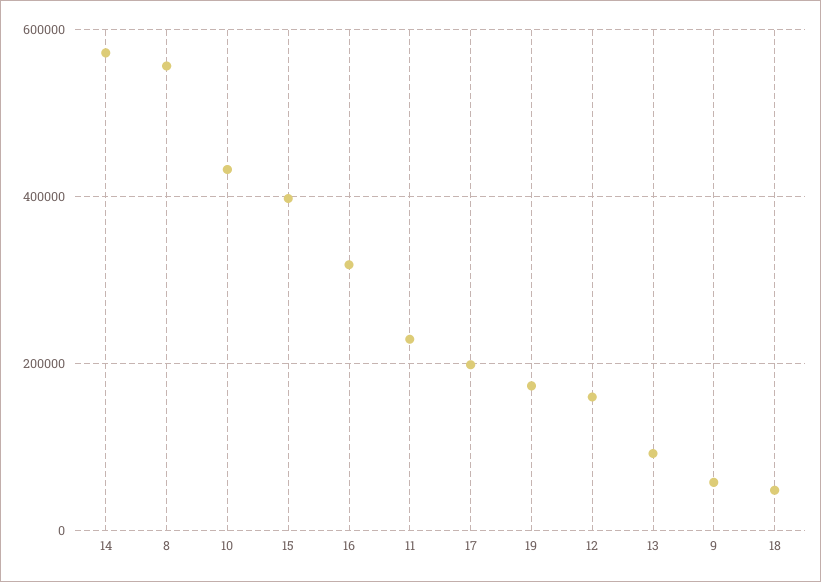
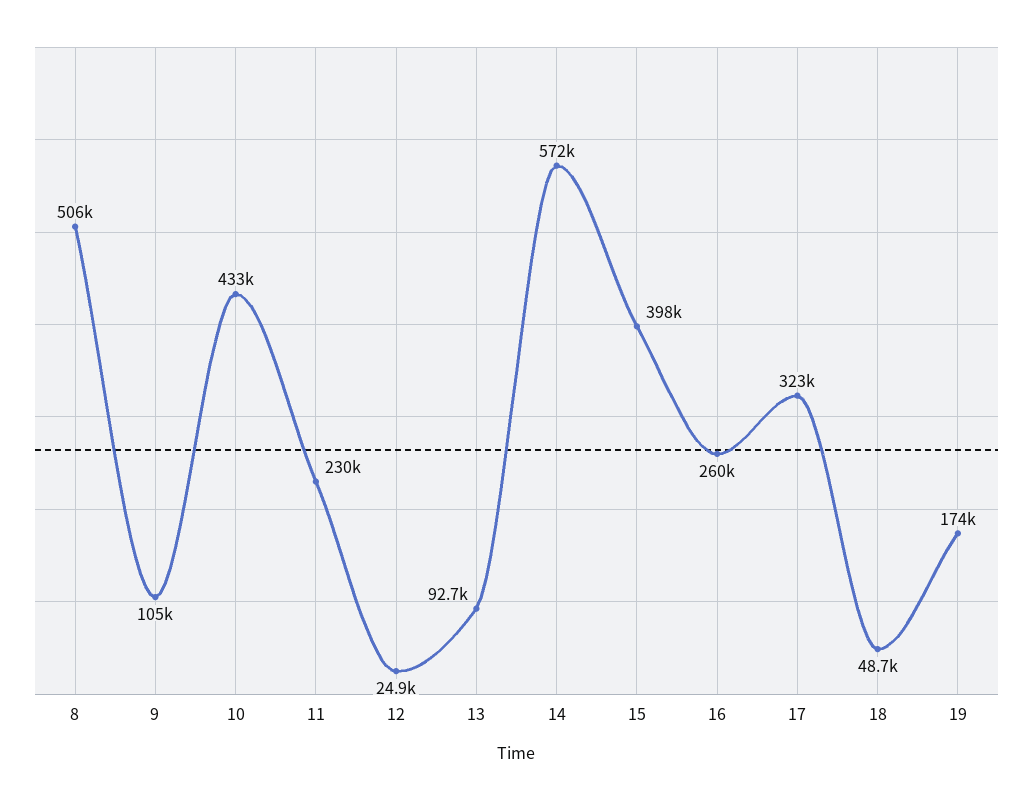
  {
    "14": 572000,
-   "8": 560000,
+   "8": 506000,
    "10": 433000,
    "15": 398000,
-   "16": 320000,
+   "16": 260000,
    "11": 230000,
-   "17": 200000,
+   "17": 323000,
    "19": 174000,
-   "12": 160000,
+   "12": 24900,
    "13": 92700,
-   "9": 60000,
+   "9": 105000,
    "18": 48700
  }

